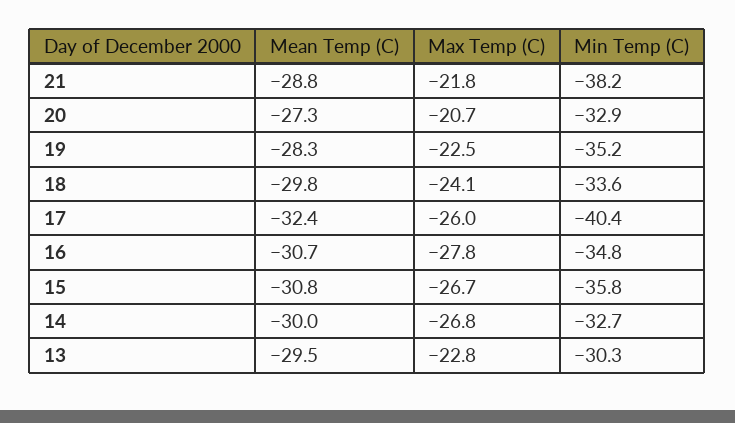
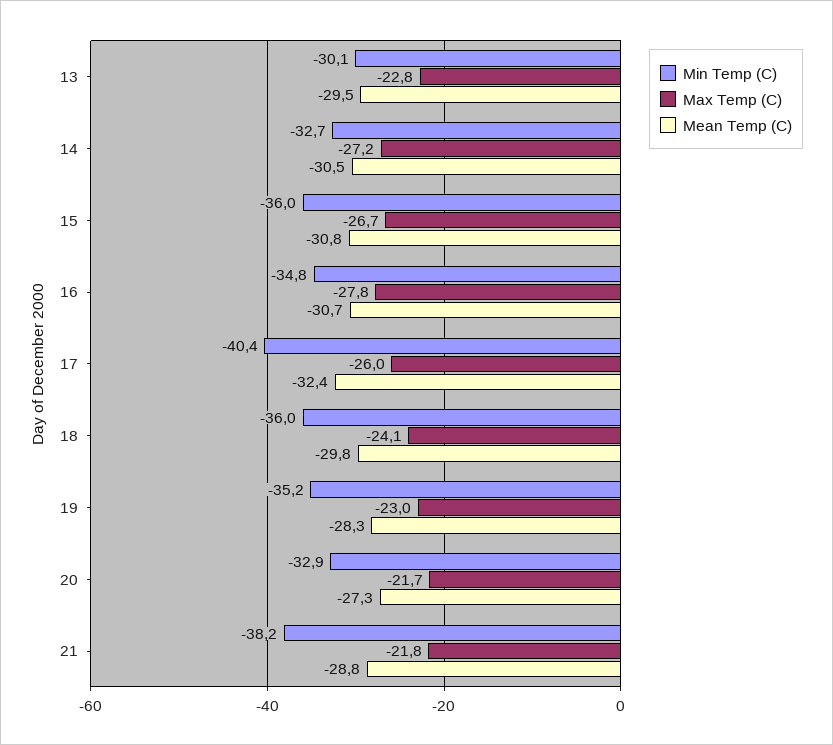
  {
    "Mean Temp (C)": {
      "21": -28.8,
      "20": -27.3,
      "19": -28.3,
      "18": -29.8,
      "17": -32.4,
      "16": -30.7,
      "15": -30.8,
-     "14": -30,
+     "14": -30.5,
      "13": -29.5
    },
    "Max Temp (C)": {
      "21": -21.8,
-     "20": -20.7,
+     "20": -21.7,
-     "19": -22.5,
+     "19": -23,
      "18": -24.1,
      "17": -26,
      "16": -27.8,
      "15": -26.7,
-     "14": -26.8,
+     "14": -27.2,
      "13": -22.8
    },
    "Min Temp (C)": {
      "21": -38.2,
      "20": -32.9,
      "19": -35.2,
-     "18": -33.6,
+     "18": -36,
      "17": -40.4,
      "16": -34.8,
-     "15": -35.8,
+     "15": -36,
      "14": -32.7,
-     "13": -30.3
+     "13": -30.1
    }
  }

